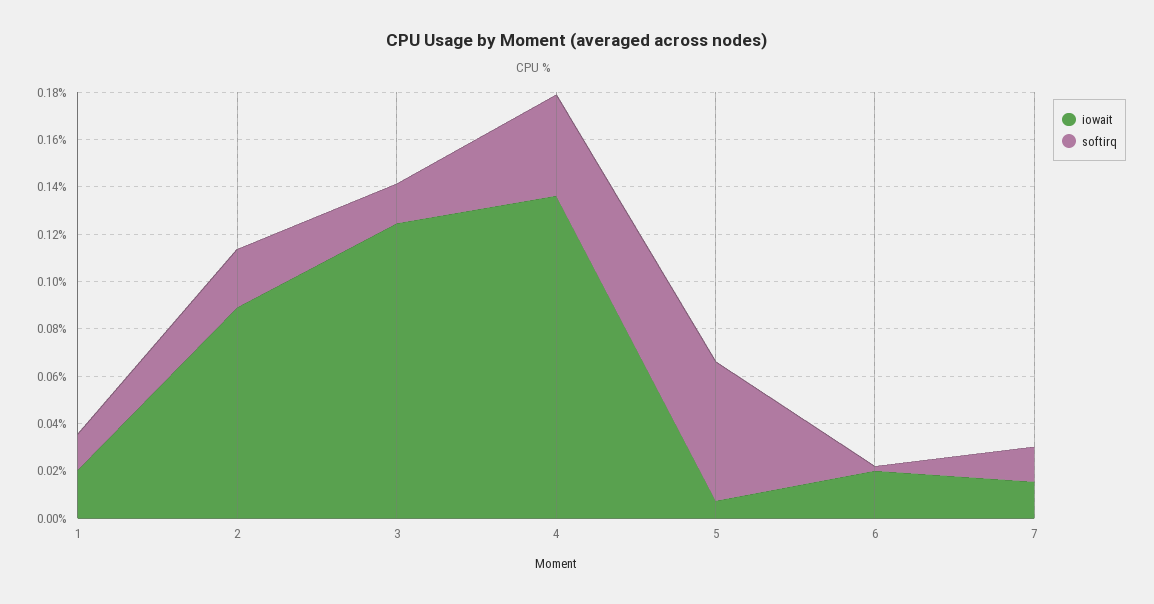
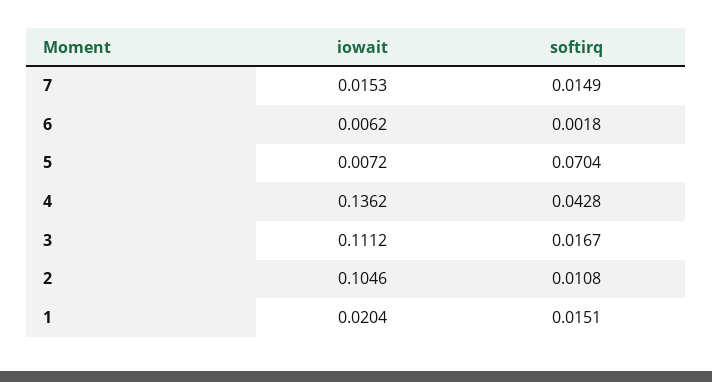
  {
    "iowait": {
      "1": 0.0204,
-     "2": 0.09,
+     "2": 0.1046,
-     "3": 0.125,
+     "3": 0.1112,
      "4": 0.1362,
      "5": 0.0072,
-     "6": 0.02,
+     "6": 0.0062,
      "7": 0.0153
    },
    "softirq": {
      "1": 0.0151,
-     "2": 0.025,
+     "2": 0.0108,
      "3": 0.0167,
      "4": 0.0428,
-     "5": 0.06,
+     "5": 0.0704,
      "6": 0.0018,
      "7": 0.0149
    }
  }

